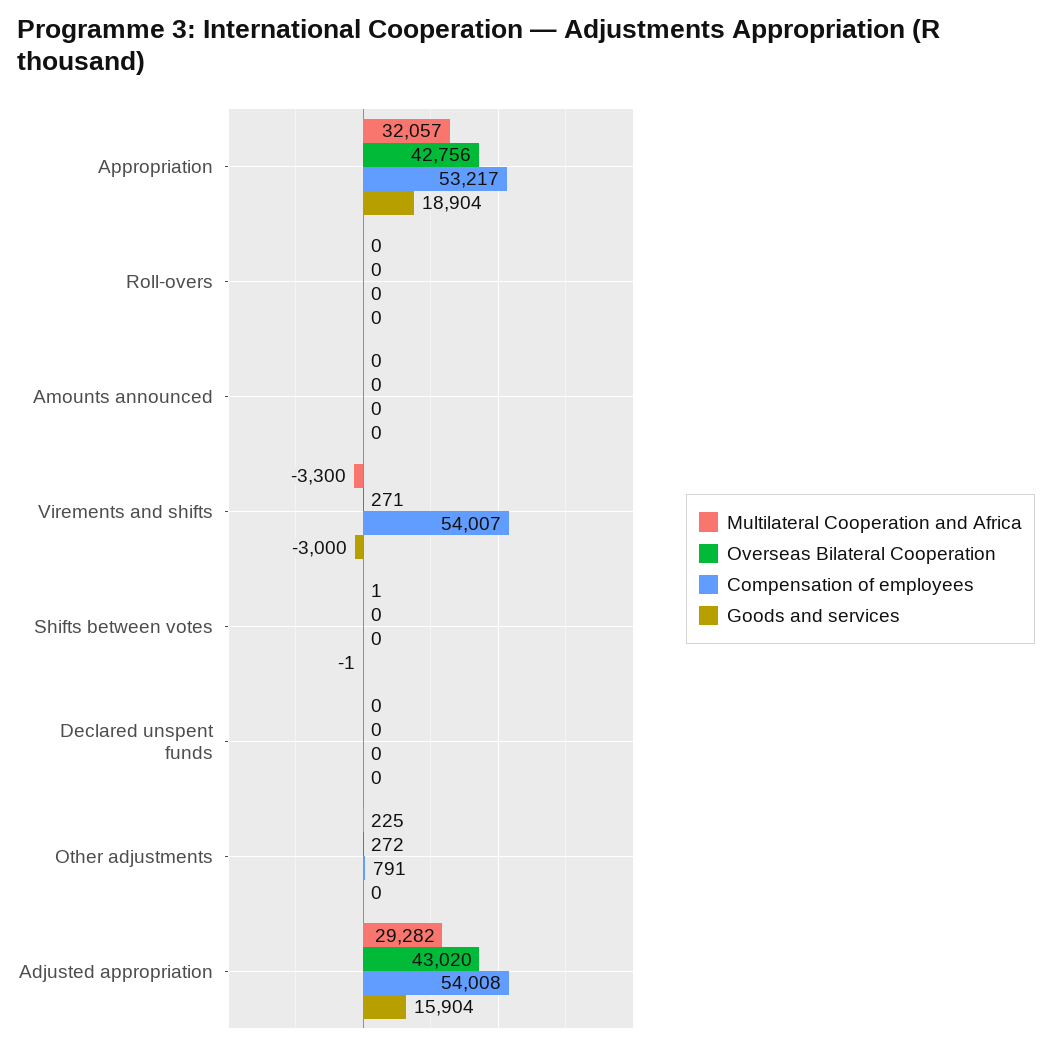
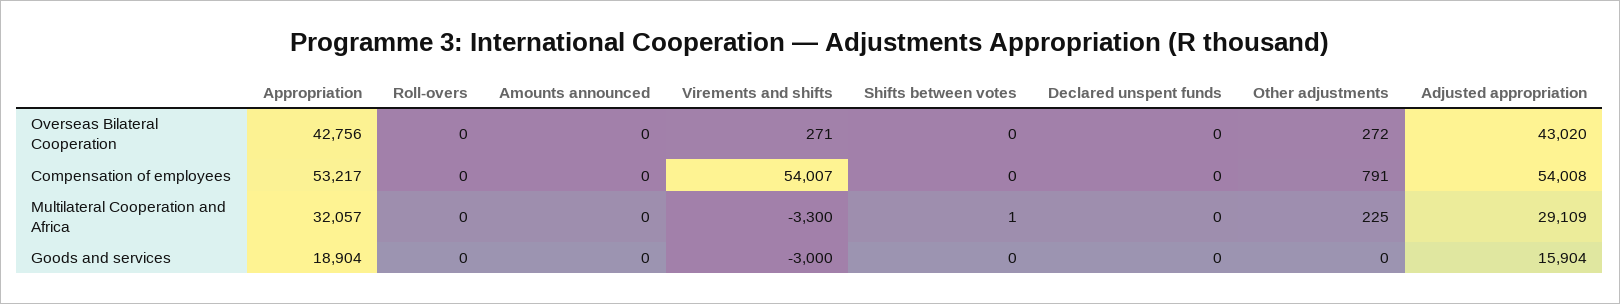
  {
    "Multilateral Cooperation and Africa": {
      "Appropriation": 32057,
      "Roll-overs": 0,
      "Amounts announced": 0,
      "Virements and shifts": -3300,
      "Shifts between votes": 1,
      "Declared unspent funds": 0,
      "Other adjustments": 225,
-     "Adjusted appropriation": 29282
+     "Adjusted appropriation": 29109
    },
    "Overseas Bilateral Cooperation": {
      "Appropriation": 42756,
      "Roll-overs": 0,
      "Amounts announced": 0,
      "Virements and shifts": 271,
      "Shifts between votes": 0,
      "Declared unspent funds": 0,
      "Other adjustments": 272,
      "Adjusted appropriation": 43020
    },
    "Compensation of employees": {
      "Appropriation": 53217,
      "Roll-overs": 0,
      "Amounts announced": 0,
      "Virements and shifts": 54007,
      "Shifts between votes": 0,
      "Declared unspent funds": 0,
      "Other adjustments": 791,
      "Adjusted appropriation": 54008
    },
    "Goods and services": {
      "Appropriation": 18904,
      "Roll-overs": 0,
      "Amounts announced": 0,
      "Virements and shifts": -3000,
-     "Shifts between votes": -1,
+     "Shifts between votes": 0,
      "Declared unspent funds": 0,
      "Other adjustments": 0,
      "Adjusted appropriation": 15904
    }
  }

